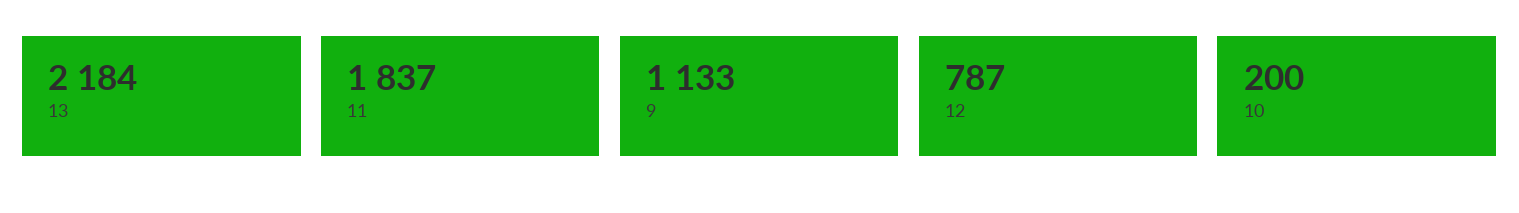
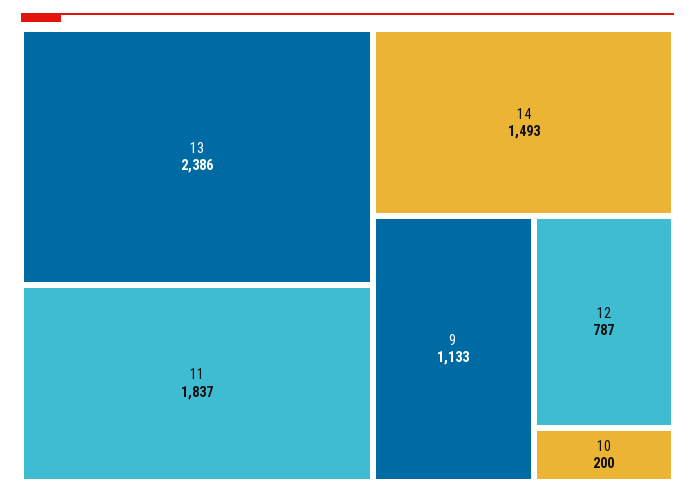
  {
-   "13": 2184,
+   "13": 2386,
    "11": 1837,
    "9": 1133,
    "12": 787,
-   "10": 200
+   "10": 200,
+   "14": 1493
  }

